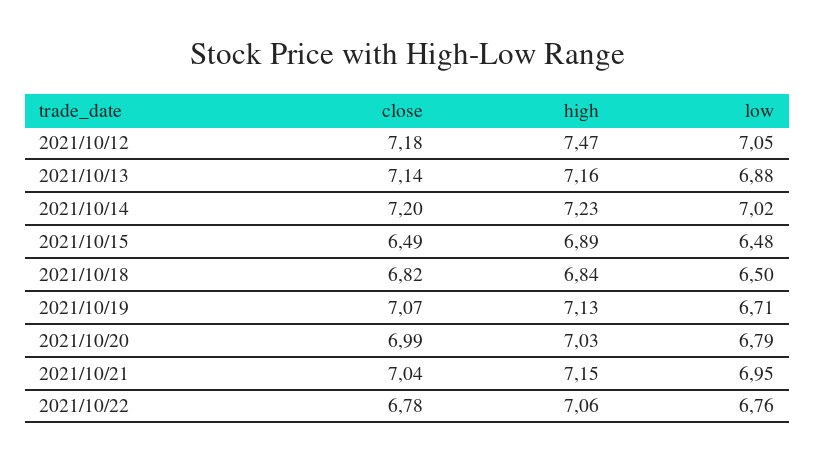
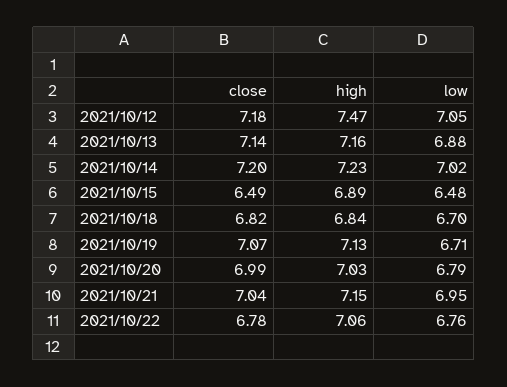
  {
    "close": {
      "2021/10/12": 7.18,
      "2021/10/13": 7.14,
      "2021/10/14": 7.2,
      "2021/10/15": 6.49,
      "2021/10/18": 6.82,
      "2021/10/19": 7.07,
      "2021/10/20": 6.99,
      "2021/10/21": 7.04,
      "2021/10/22": 6.78
    },
    "high": {
      "2021/10/12": 7.47,
      "2021/10/13": 7.16,
      "2021/10/14": 7.23,
      "2021/10/15": 6.89,
      "2021/10/18": 6.84,
      "2021/10/19": 7.13,
      "2021/10/20": 7.03,
      "2021/10/21": 7.15,
      "2021/10/22": 7.06
    },
    "low": {
      "2021/10/12": 7.05,
      "2021/10/13": 6.88,
      "2021/10/14": 7.02,
      "2021/10/15": 6.48,
-     "2021/10/18": 6.5,
+     "2021/10/18": 6.7,
      "2021/10/19": 6.71,
      "2021/10/20": 6.79,
      "2021/10/21": 6.95,
      "2021/10/22": 6.76
    }
  }

